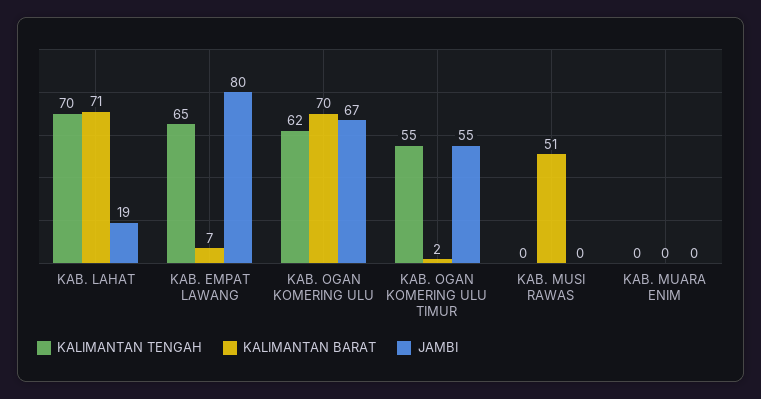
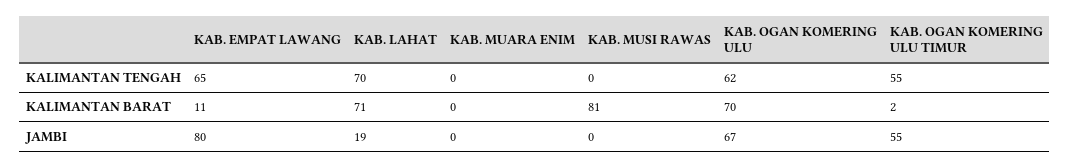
  {
    "KALIMANTAN TENGAH": {
      "KAB. LAHAT": 70,
      "KAB. EMPAT LAWANG": 65,
      "KAB. OGAN KOMERING ULU": 62,
      "KAB. OGAN KOMERING ULU TIMUR": 55,
      "KAB. MUSI RAWAS": 0,
      "KAB. MUARA ENIM": 0
    },
    "KALIMANTAN BARAT": {
      "KAB. LAHAT": 71,
-     "KAB. EMPAT LAWANG": 7,
+     "KAB. EMPAT LAWANG": 11,
      "KAB. OGAN KOMERING ULU": 70,
      "KAB. OGAN KOMERING ULU TIMUR": 2,
-     "KAB. MUSI RAWAS": 51,
+     "KAB. MUSI RAWAS": 81,
      "KAB. MUARA ENIM": 0
    },
    "JAMBI": {
      "KAB. LAHAT": 19,
      "KAB. EMPAT LAWANG": 80,
      "KAB. OGAN KOMERING ULU": 67,
      "KAB. OGAN KOMERING ULU TIMUR": 55,
      "KAB. MUSI RAWAS": 0,
      "KAB. MUARA ENIM": 0
    }
  }

